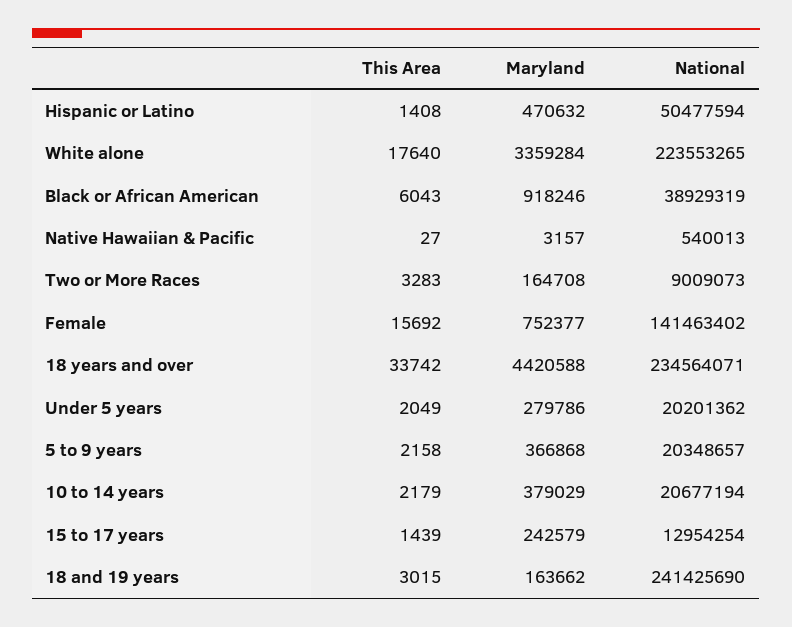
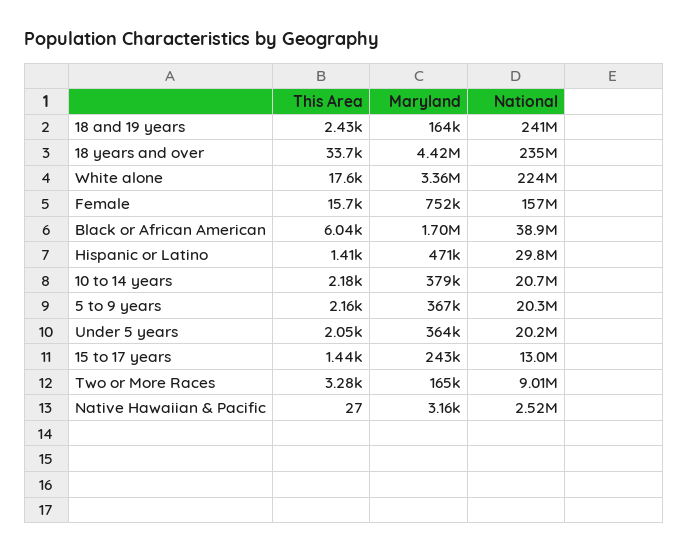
  {
    "This Area": {
      "Hispanic or Latino": 1408,
      "White alone": 17640,
      "Black or African American": 6043,
      "Native Hawaiian & Pacific": 27,
      "Two or More Races": 3283,
      "Female": 15692,
      "18 years and over": 33742,
      "Under 5 years": 2049,
      "5 to 9 years": 2158,
      "10 to 14 years": 2179,
      "15 to 17 years": 1439,
-     "18 and 19 years": 3015
+     "18 and 19 years": 2430
    },
    "Maryland": {
      "Hispanic or Latino": 470632,
      "White alone": 3359284,
-     "Black or African American": 918246,
+     "Black or African American": 1700000,
      "Native Hawaiian & Pacific": 3157,
      "Two or More Races": 164708,
      "Female": 752377,
      "18 years and over": 4420588,
-     "Under 5 years": 279786,
+     "Under 5 years": 364000,
      "5 to 9 years": 366868,
      "10 to 14 years": 379029,
      "15 to 17 years": 242579,
      "18 and 19 years": 163662
    },
    "National": {
-     "Hispanic or Latino": 50477594,
+     "Hispanic or Latino": 29800000,
      "White alone": 223553265,
      "Black or African American": 38929319,
-     "Native Hawaiian & Pacific": 540013,
+     "Native Hawaiian & Pacific": 2520000,
      "Two or More Races": 9009073,
-     "Female": 141463402,
+     "Female": 157000000,
      "18 years and over": 234564071,
      "Under 5 years": 20201362,
      "5 to 9 years": 20348657,
      "10 to 14 years": 20677194,
      "15 to 17 years": 12954254,
      "18 and 19 years": 241425690
    }
  }

